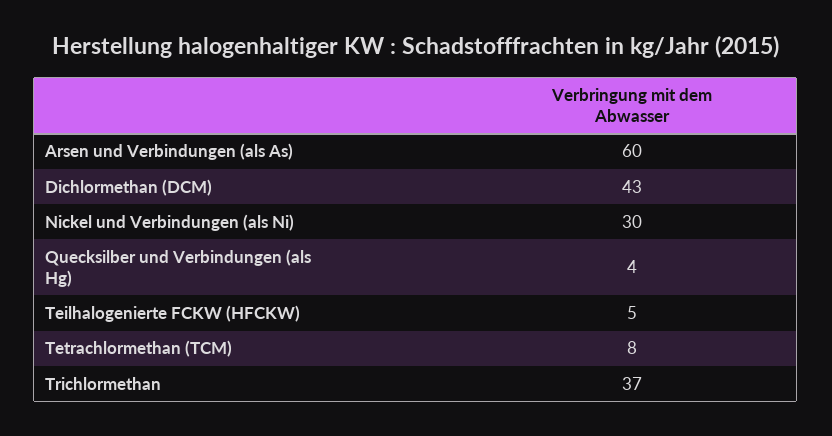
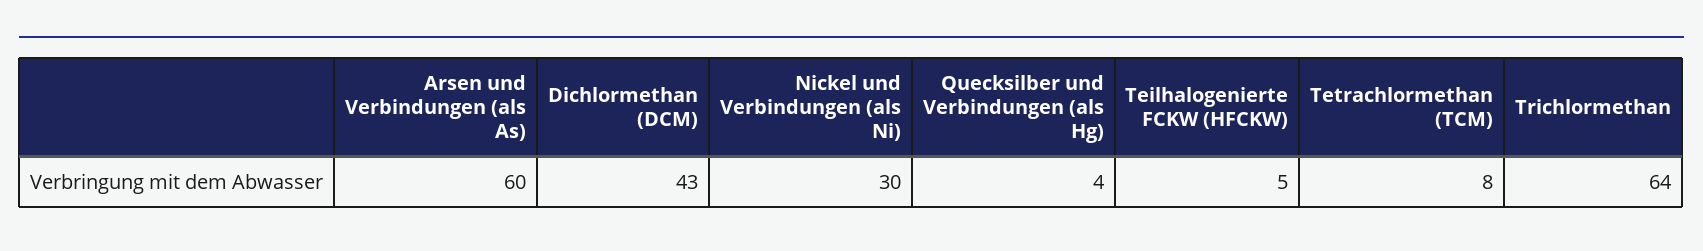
  {
    "Arsen und Verbindungen (als As)": 60,
    "Dichlormethan (DCM)": 43,
    "Nickel und Verbindungen (als Ni)": 30,
    "Quecksilber und Verbindungen (als Hg)": 4,
    "Teilhalogenierte FCKW (HFCKW)": 5,
    "Tetrachlormethan (TCM)": 8,
-   "Trichlormethan": 37
+   "Trichlormethan": 64
  }

